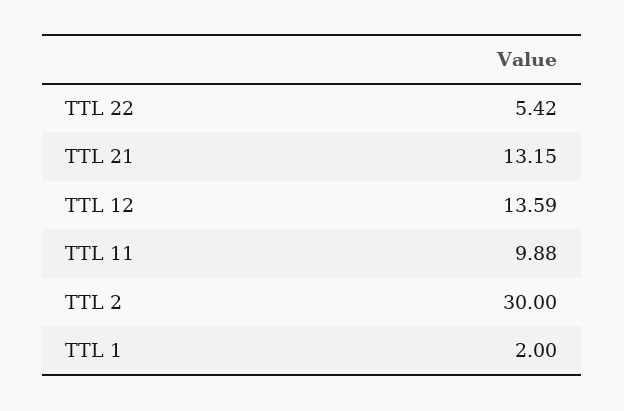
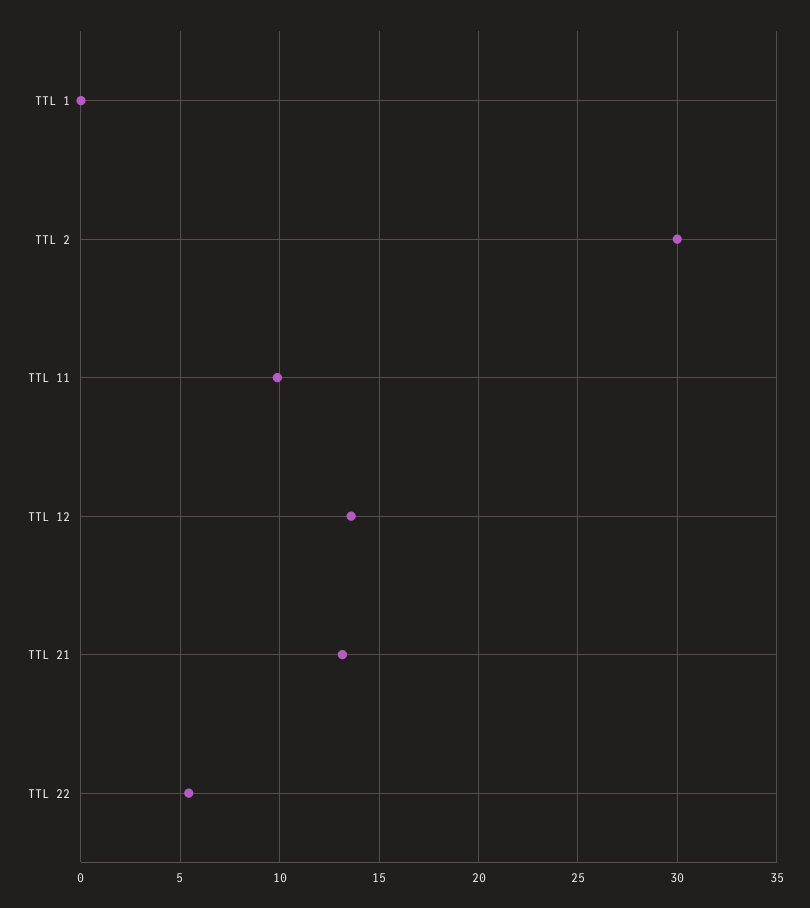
  {
    "TTL 22": 5.42,
    "TTL 21": 13.15,
    "TTL 12": 13.59,
    "TTL 11": 9.88,
    "TTL 2": 30,
-   "TTL 1": 2
+   "TTL 1": 0
  }

